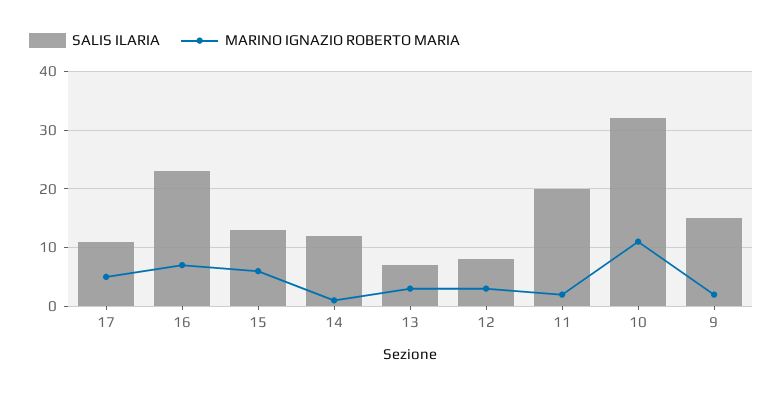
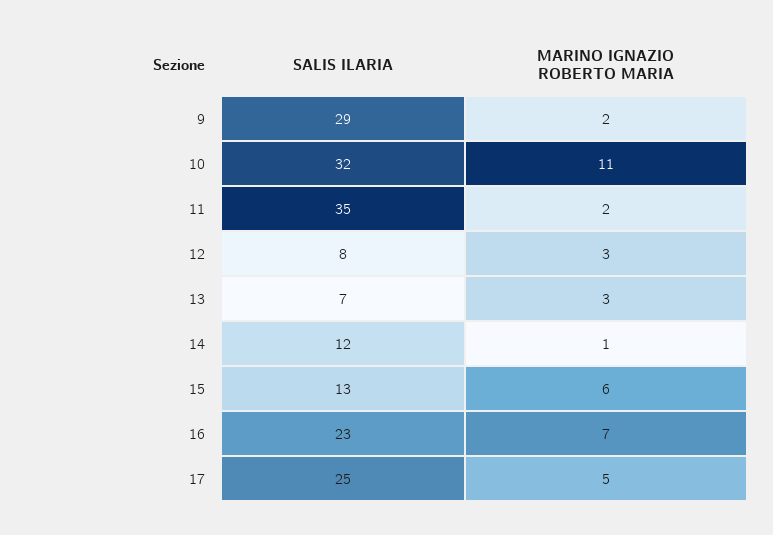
  {
    "SALIS ILARIA": {
-     "17": 10,
+     "17": 25,
      "16": 23,
      "15": 13,
      "14": 12,
      "13": 7,
      "12": 8,
-     "11": 20,
+     "11": 35,
      "10": 32,
-     "9": 15
+     "9": 29
    },
    "MARINO IGNAZIO ROBERTO MARIA": {
      "17": 5,
      "16": 7,
      "15": 6,
      "14": 1,
      "13": 3,
      "12": 3,
      "11": 2,
      "10": 11,
      "9": 2
    }
  }

